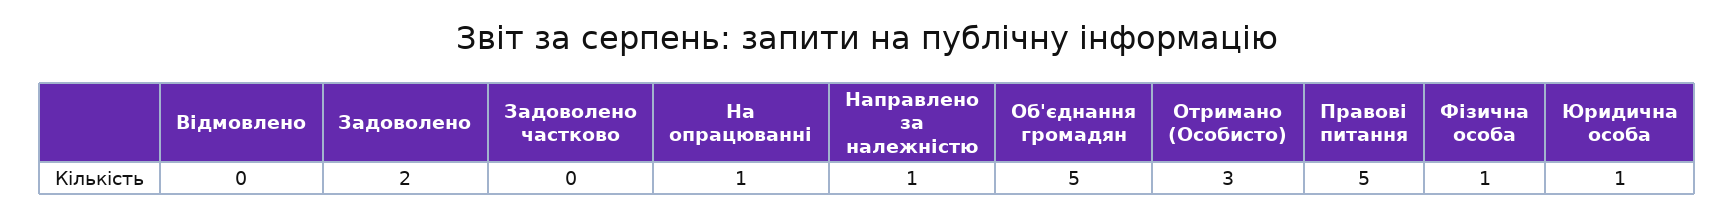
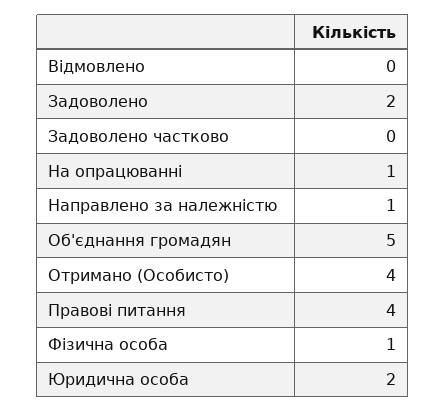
  {
    "Відмовлено": 0,
    "Задоволено": 2,
    "Задоволено частково": 0,
    "На опрацюванні": 1,
    "Направлено за належністю": 1,
    "Об'єднання громадян": 5,
-   "Отримано (Особисто)": 3,
+   "Отримано (Особисто)": 4,
-   "Правові питання": 5,
+   "Правові питання": 4,
    "Фізична особа": 1,
-   "Юридична особа": 1
+   "Юридична особа": 2
  }

